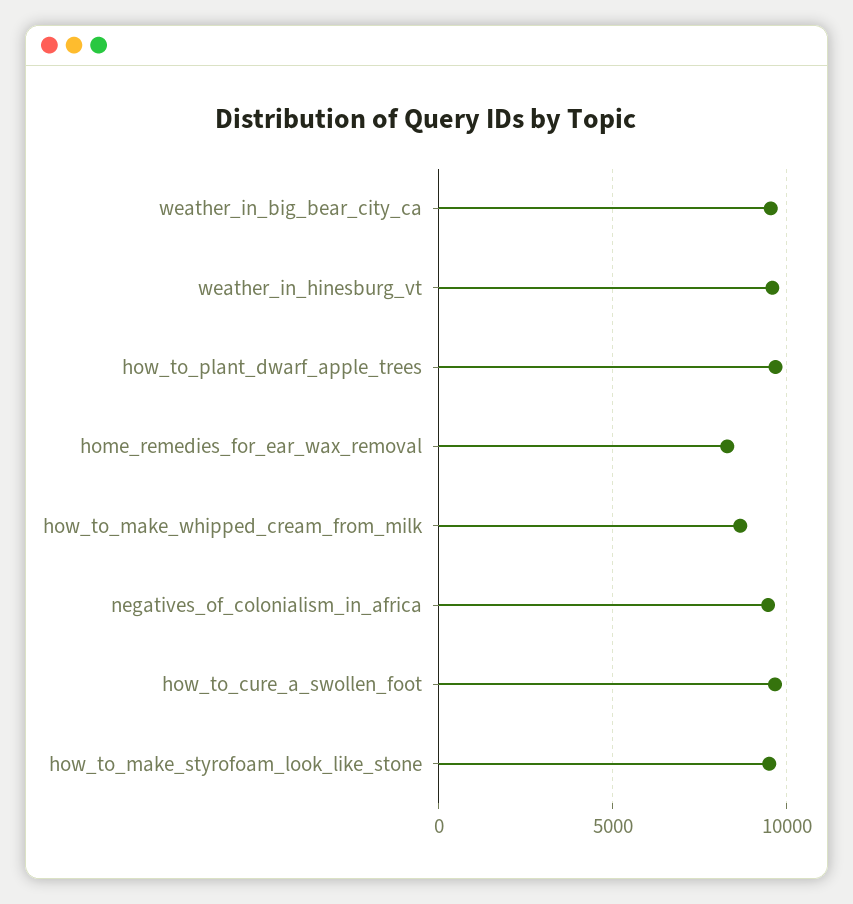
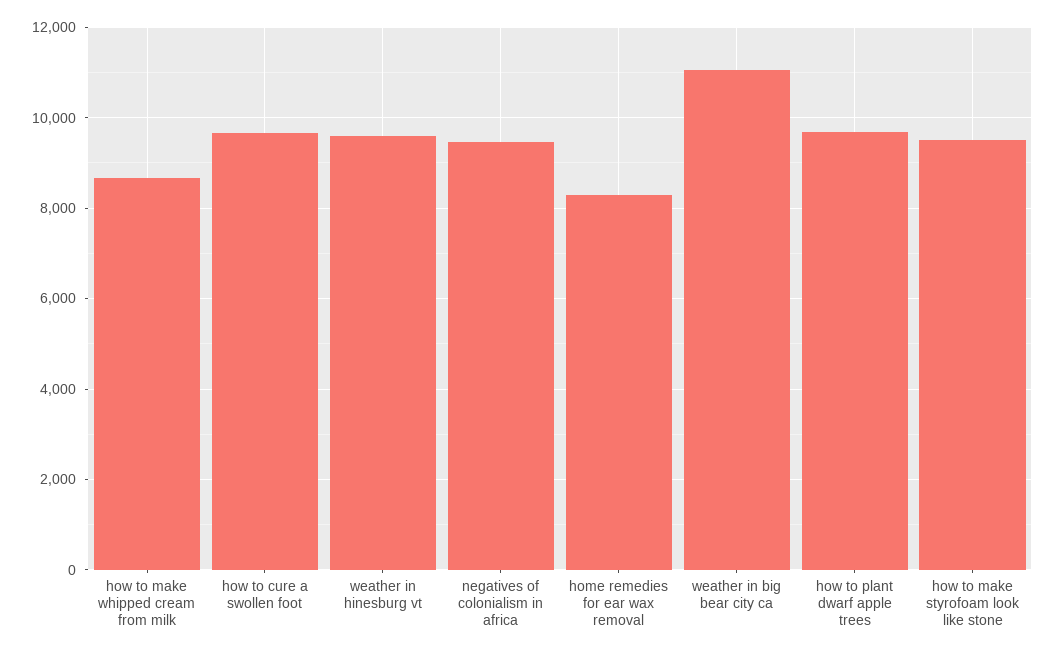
  {
-   "weather_in_big_bear_city_ca": 9500,
+   "weather_in_big_bear_city_ca": 11000,
    "weather_in_hinesburg_vt": 9600,
    "how_to_plant_dwarf_apple_trees": 9600,
    "home_remedies_for_ear_wax_removal": 8200,
    "how_to_make_whipped_cream_from_milk": 8600,
    "negatives_of_colonialism_in_africa": 9400,
    "how_to_cure_a_swollen_foot": 9600,
    "how_to_make_styrofoam_look_like_stone": 9600
  }

